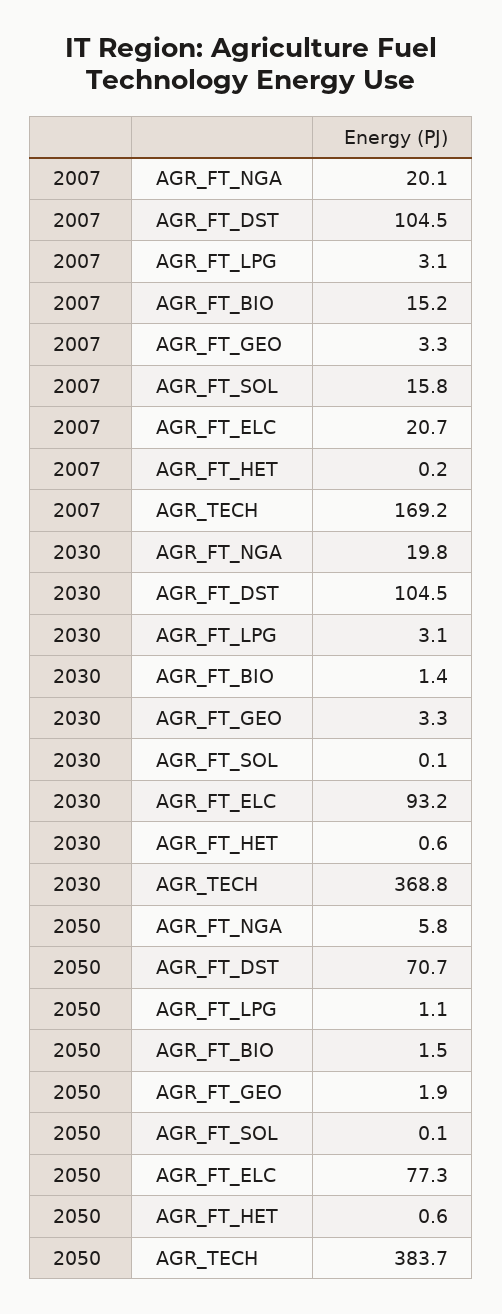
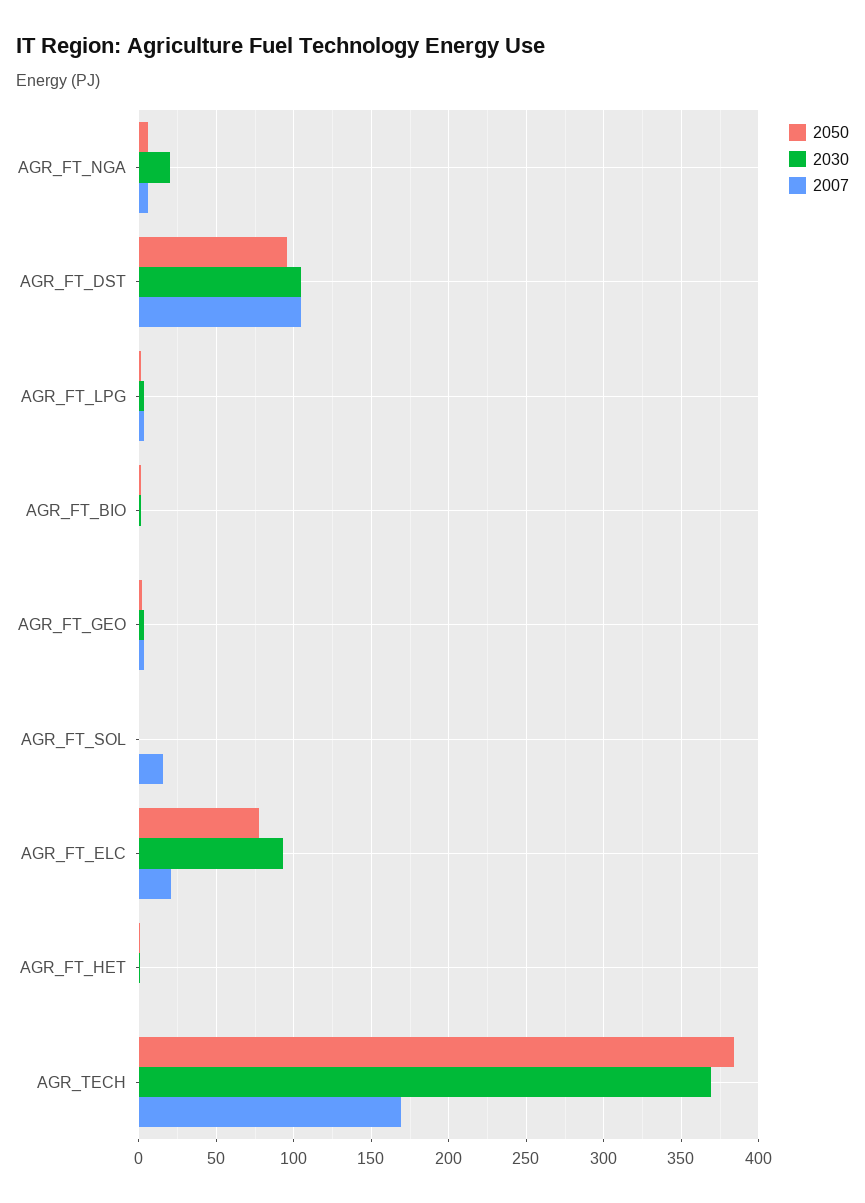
  {
    "2007": {
-     "AGR_FT_NGA": 20.1,
+     "AGR_FT_NGA": 5,
      "AGR_FT_DST": 104.5,
      "AGR_FT_LPG": 3.1,
-     "AGR_FT_BIO": 15.2,
+     "AGR_FT_BIO": 0,
      "AGR_FT_GEO": 3.3,
      "AGR_FT_SOL": 15.8,
      "AGR_FT_ELC": 20.7,
      "AGR_FT_HET": 0.2,
      "AGR_TECH": 169.2
    },
    "2030": {
      "AGR_FT_NGA": 19.8,
      "AGR_FT_DST": 104.5,
      "AGR_FT_LPG": 3.1,
      "AGR_FT_BIO": 1.4,
      "AGR_FT_GEO": 3.3,
      "AGR_FT_SOL": 0.1,
      "AGR_FT_ELC": 93.2,
      "AGR_FT_HET": 0.6,
      "AGR_TECH": 368.8
    },
    "2050": {
      "AGR_FT_NGA": 5.8,
-     "AGR_FT_DST": 70.7,
+     "AGR_FT_DST": 95,
      "AGR_FT_LPG": 1.1,
      "AGR_FT_BIO": 1.5,
      "AGR_FT_GEO": 1.9,
      "AGR_FT_SOL": 0.1,
      "AGR_FT_ELC": 77.3,
      "AGR_FT_HET": 0.6,
      "AGR_TECH": 383.7
    }
  }

